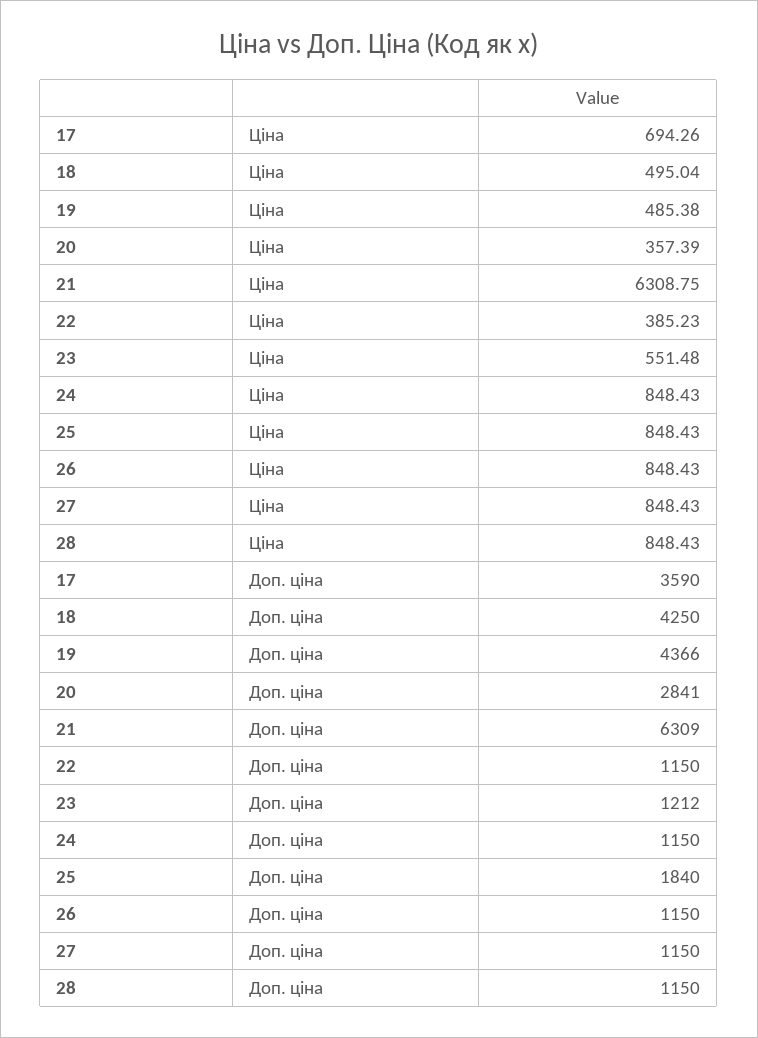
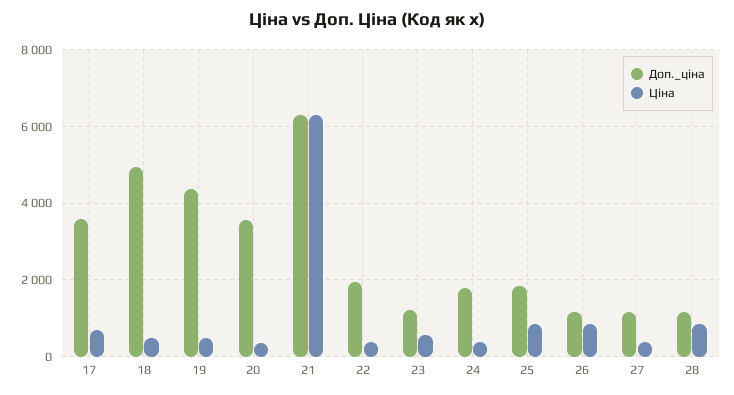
  {
    "Ціна": {
      "17": 694.26,
      "18": 495.04,
      "19": 485.38,
      "20": 357.39,
      "21": 6308.75,
      "22": 385.23,
      "23": 551.48,
-     "24": 848.43,
+     "24": 400,
      "25": 848.43,
      "26": 848.43,
-     "27": 848.43,
+     "27": 400,
      "28": 848.43
    },
    "Доп. ціна": {
      "17": 3590,
-     "18": 4250,
+     "18": 5000,
      "19": 4366,
-     "20": 2841,
+     "20": 3600,
      "21": 6309,
-     "22": 1150,
+     "22": 2000,
      "23": 1212,
-     "24": 1150,
+     "24": 1800,
      "25": 1840,
      "26": 1150,
      "27": 1150,
      "28": 1150
    }
  }

